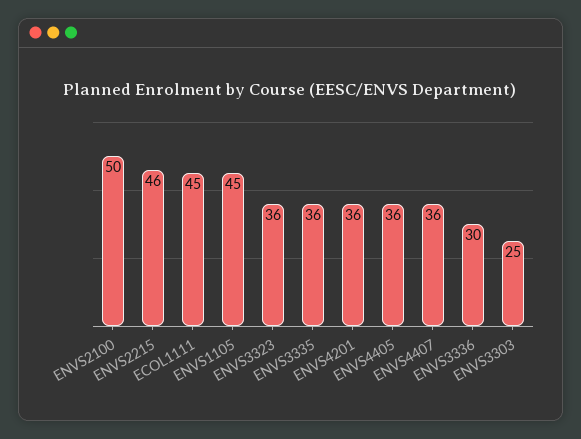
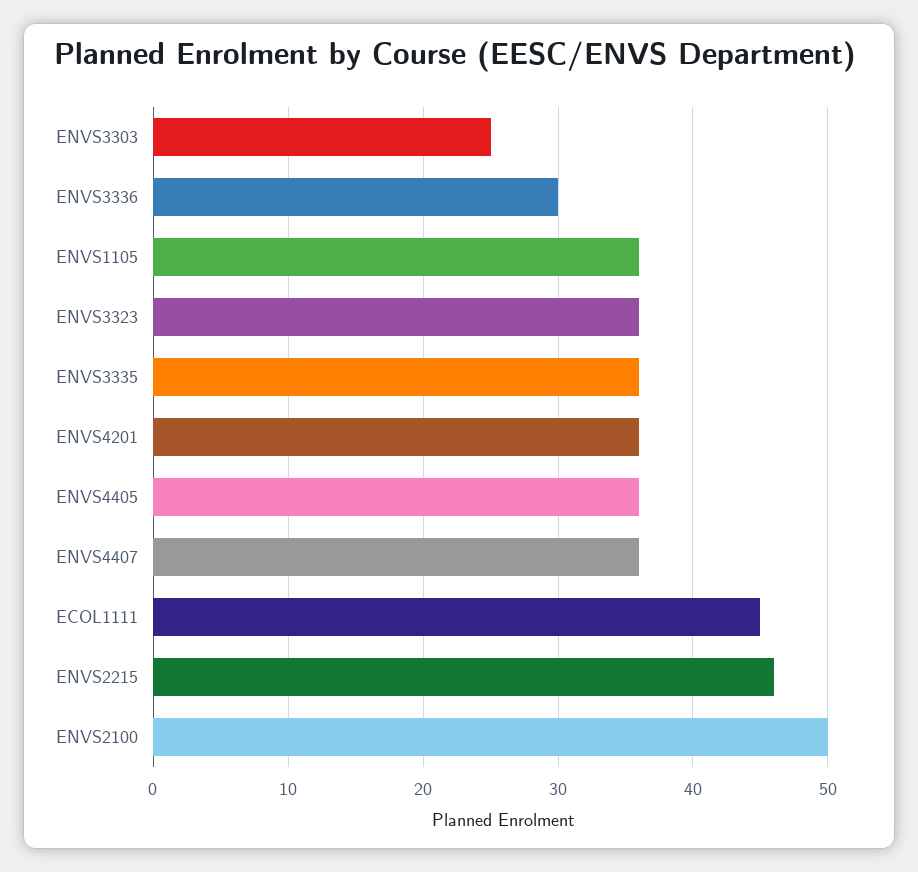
  {
    "ENVS2100": 50,
    "ENVS2215": 46,
    "ECOL1111": 45,
-   "ENVS1105": 45,
+   "ENVS1105": 36,
    "ENVS3323": 36,
    "ENVS3335": 36,
    "ENVS4201": 36,
    "ENVS4405": 36,
    "ENVS4407": 36,
    "ENVS3336": 30,
    "ENVS3303": 25
  }

